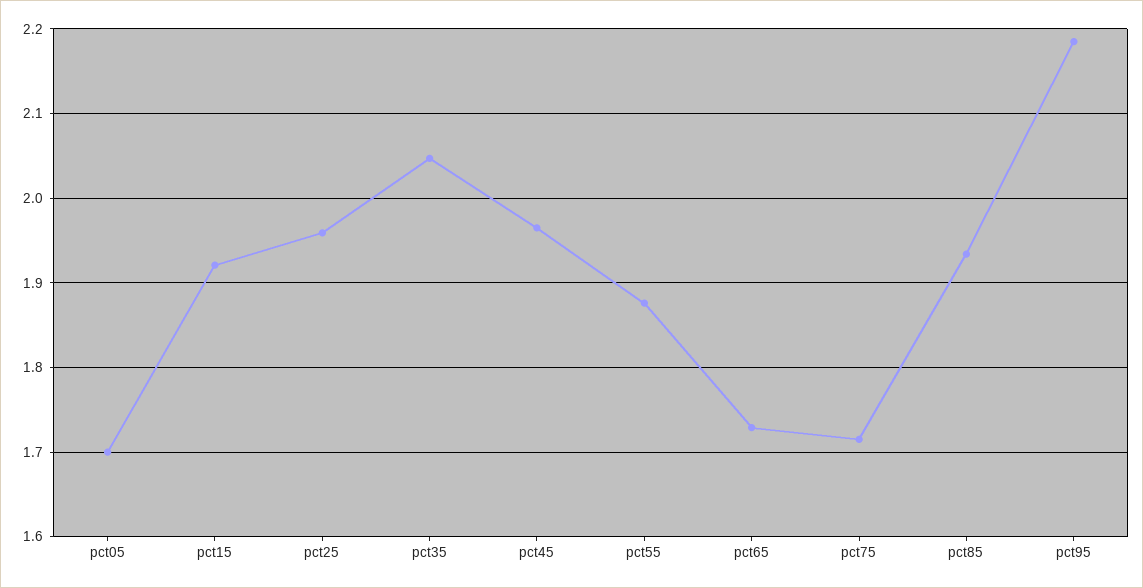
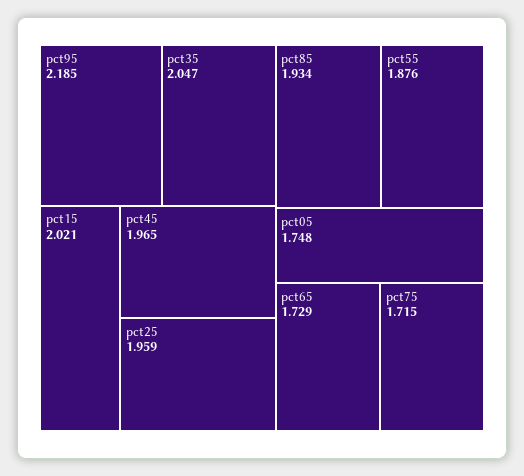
  {
-   "pct05": 1.7,
+   "pct05": 1.748,
-   "pct15": 1.92,
+   "pct15": 2.021,
    "pct25": 1.959,
    "pct35": 2.047,
    "pct45": 1.965,
    "pct55": 1.876,
    "pct65": 1.729,
    "pct75": 1.715,
    "pct85": 1.934,
    "pct95": 2.185
  }

